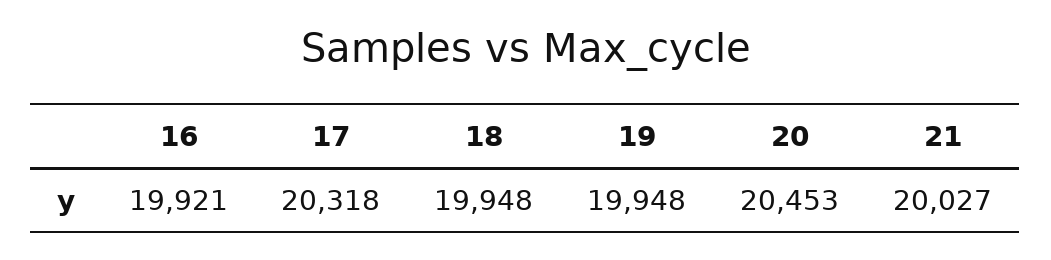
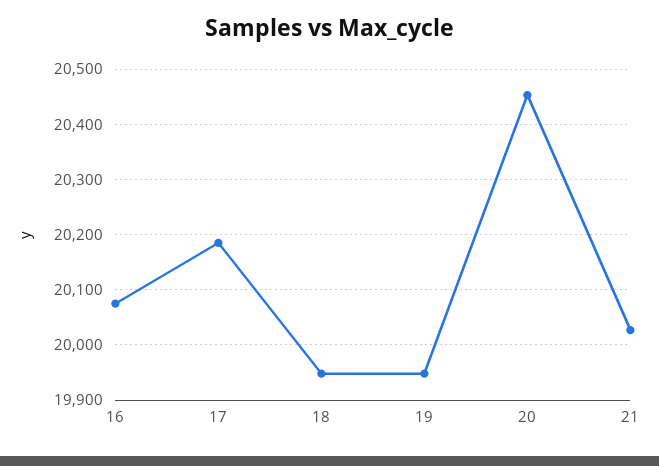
  {
-   "16": 19921,
+   "16": 20080,
-   "17": 20318,
+   "17": 20180,
    "18": 19948,
    "19": 19948,
    "20": 20453,
    "21": 20027
  }

